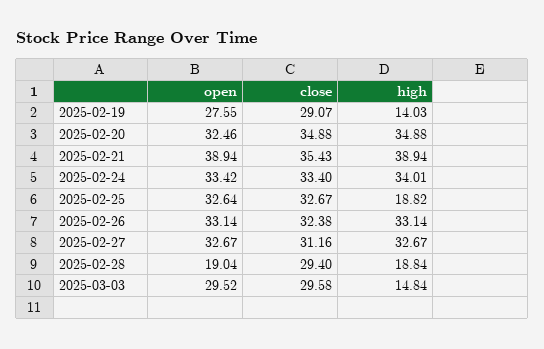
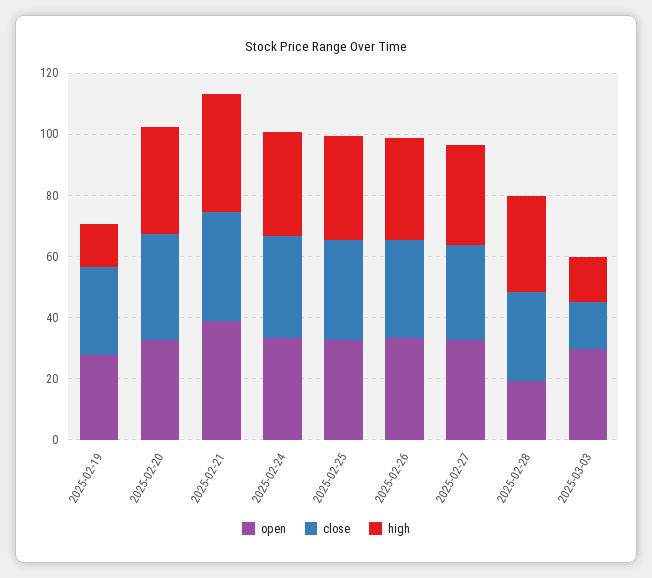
  {
    "open": {
      "2025-02-19": 27.55,
      "2025-02-20": 32.46,
      "2025-02-21": 38.94,
      "2025-02-24": 33.42,
      "2025-02-25": 32.64,
      "2025-02-26": 33.14,
      "2025-02-27": 32.67,
      "2025-02-28": 19.04,
      "2025-03-03": 29.52
    },
    "close": {
      "2025-02-19": 29.07,
      "2025-02-20": 34.88,
      "2025-02-21": 35.43,
      "2025-02-24": 33.4,
      "2025-02-25": 32.67,
      "2025-02-26": 32.38,
      "2025-02-27": 31.16,
      "2025-02-28": 29.4,
-     "2025-03-03": 29.58
+     "2025-03-03": 15
    },
    "high": {
      "2025-02-19": 14.03,
      "2025-02-20": 34.88,
      "2025-02-21": 38.94,
      "2025-02-24": 34.01,
-     "2025-02-25": 18.82,
+     "2025-02-25": 35,
      "2025-02-26": 33.14,
      "2025-02-27": 32.67,
-     "2025-02-28": 18.84,
+     "2025-02-28": 30,
      "2025-03-03": 14.84
    }
  }

